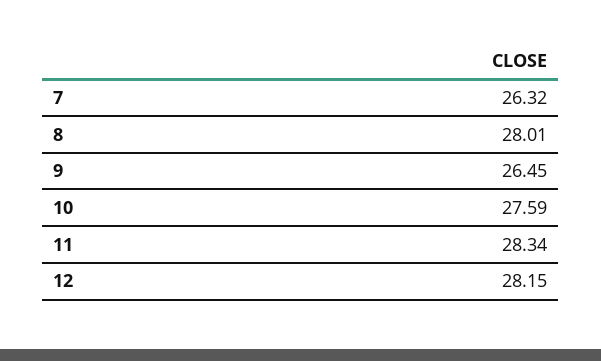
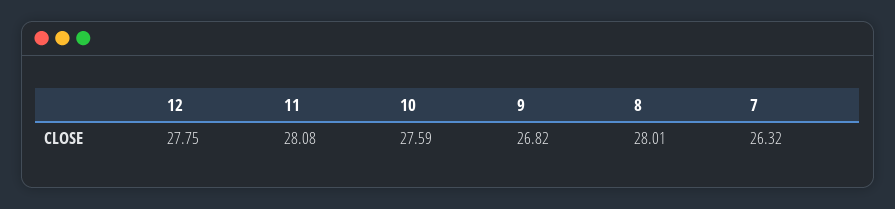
  {
    "7": 26.32,
    "8": 28.01,
-   "9": 26.45,
+   "9": 26.82,
    "10": 27.59,
-   "11": 28.34,
+   "11": 28.08,
-   "12": 28.15
+   "12": 27.75
  }

